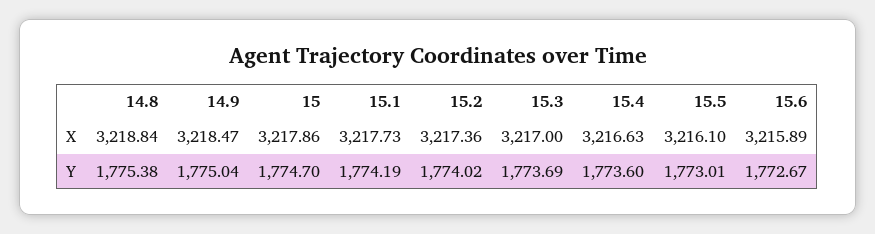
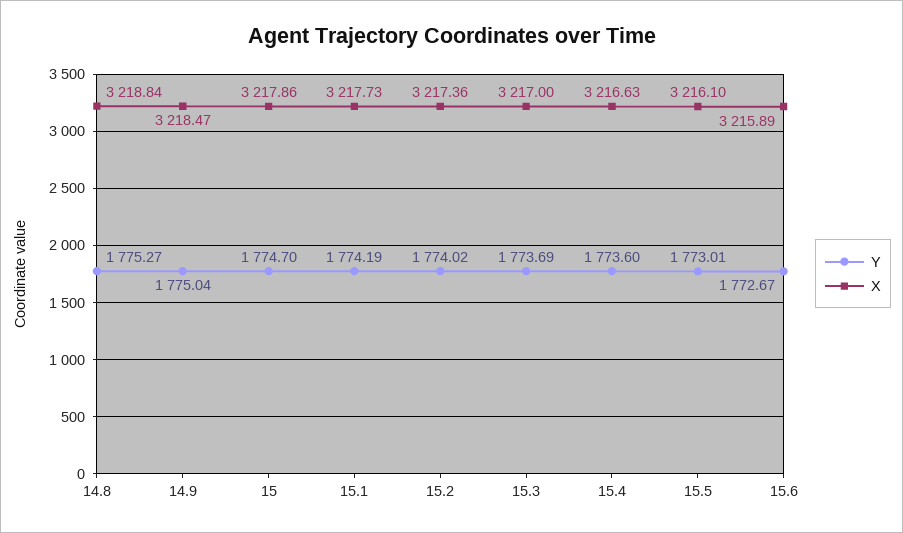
  {
    "X": {
      "14.8": 3218.84,
      "14.9": 3218.47,
      "15": 3217.86,
      "15.1": 3217.73,
      "15.2": 3217.36,
      "15.3": 3217,
      "15.4": 3216.63,
      "15.5": 3216.1,
      "15.6": 3215.89
    },
    "Y": {
-     "14.8": 1775.38,
+     "14.8": 1775.27,
      "14.9": 1775.04,
      "15": 1774.7,
      "15.1": 1774.19,
      "15.2": 1774.02,
      "15.3": 1773.69,
      "15.4": 1773.6,
      "15.5": 1773.01,
      "15.6": 1772.67
    }
  }

